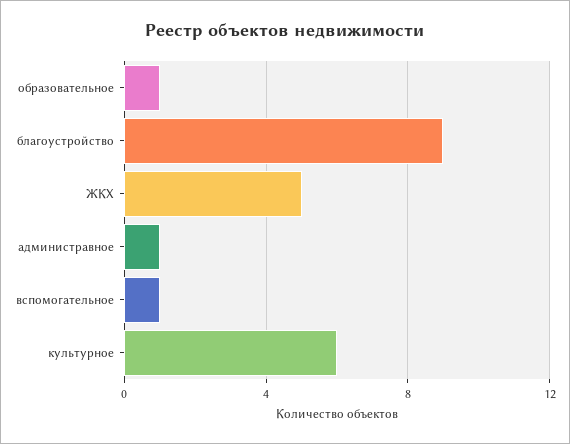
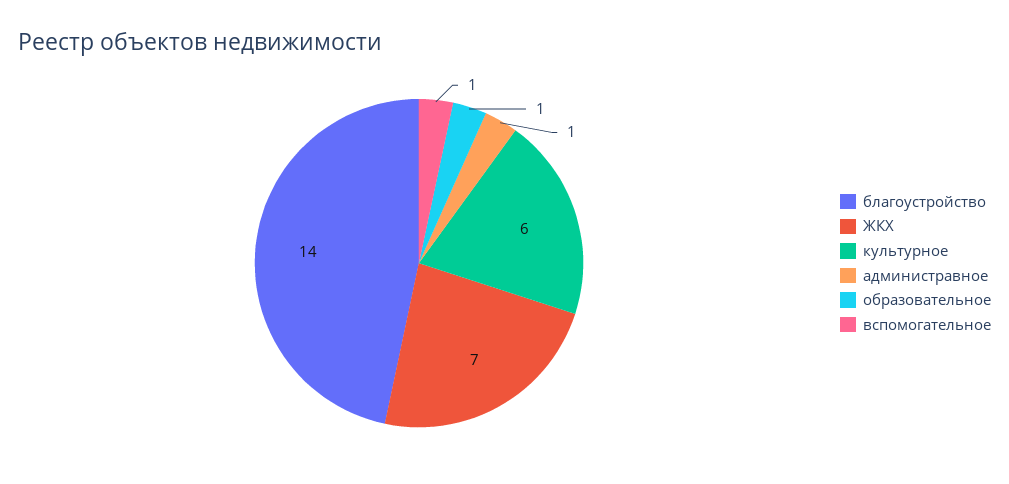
  {
    "образовательное": 1,
-   "благоустройство": 9,
+   "благоустройство": 14,
-   "ЖКХ": 5,
+   "ЖКХ": 7,
    "администравное": 1,
    "вспомогательное": 1,
    "культурное": 6
  }

